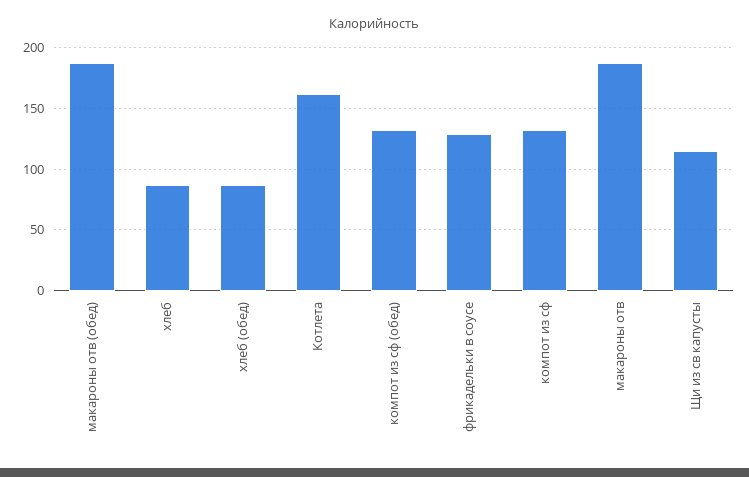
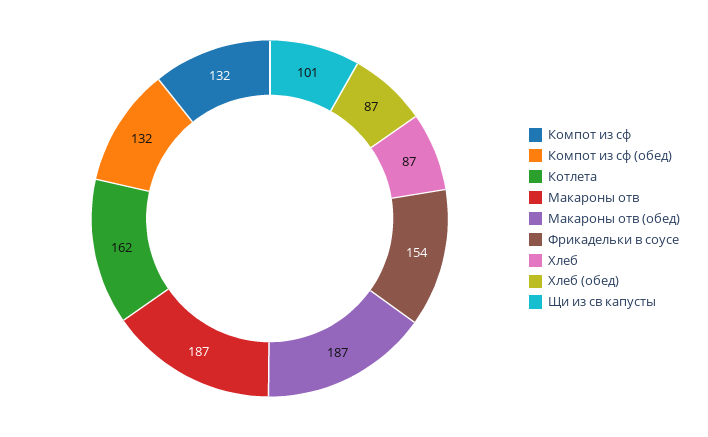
  {
    "макароны отв (обед)": 187,
    "хлеб": 87,
    "хлеб (обед)": 87,
    "Котлета": 162,
    "компот из сф (обед)": 132,
-   "фрикадельки в соусе": 130,
+   "фрикадельки в соусе": 154,
    "компот из сф": 132,
    "макароны отв": 187,
-   "Щи из св капусты": 115
+   "Щи из св капусты": 101
  }

